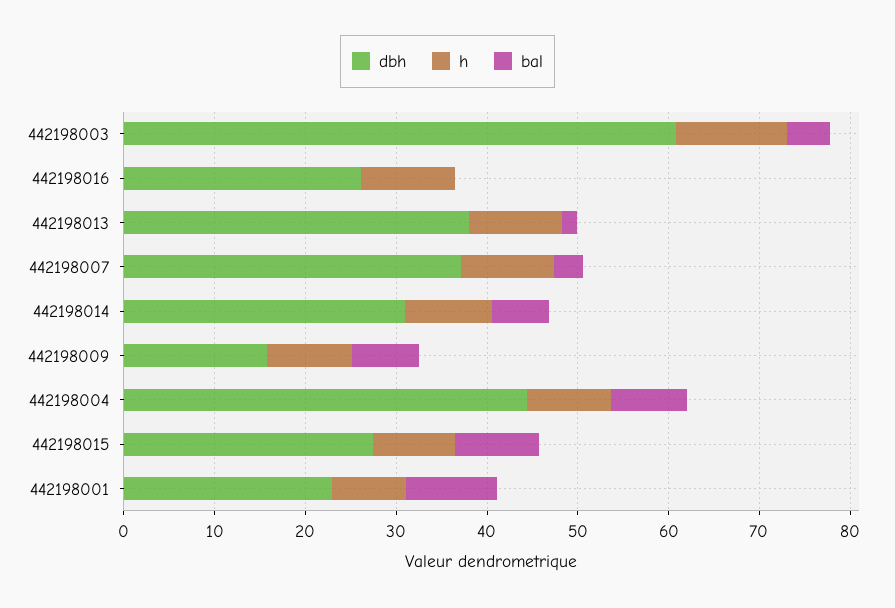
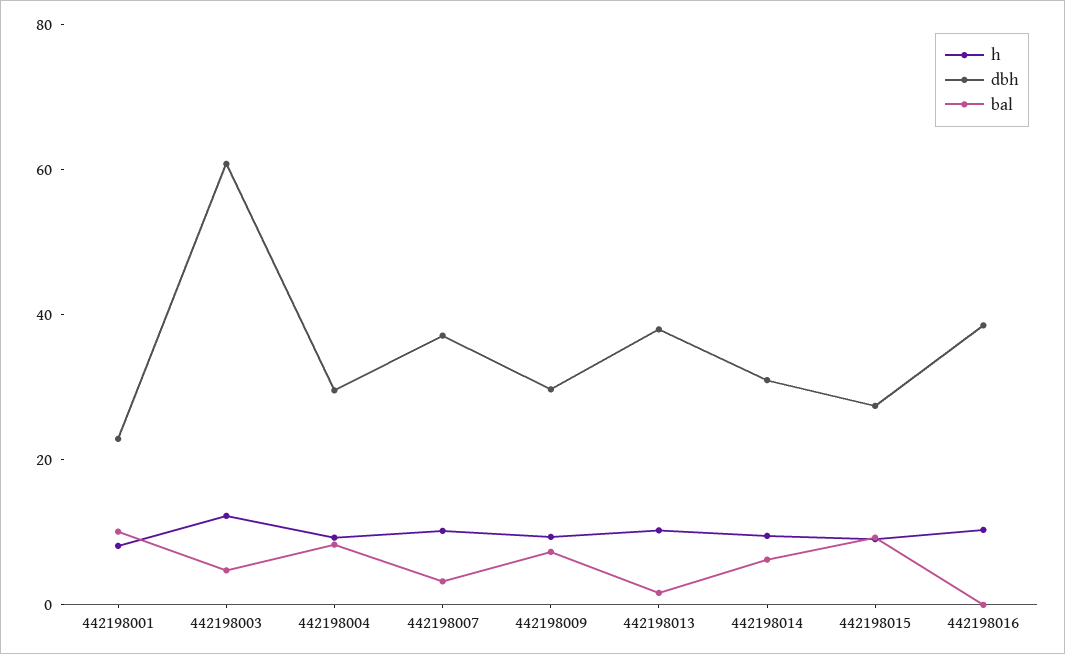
  {
    "dbh": {
      "442198003": 60,
-     "442198016": 26,
+     "442198016": 40,
      "442198013": 38,
      "442198007": 38,
      "442198014": 30,
-     "442198009": 16,
+     "442198009": 30,
-     "442198004": 44,
+     "442198004": 30,
      "442198015": 28,
      "442198001": 22
    },
    "h": {
      "442198003": 12,
      "442198016": 10,
      "442198013": 10,
      "442198007": 10,
      "442198014": 10,
      "442198009": 10,
      "442198004": 10,
      "442198015": 10,
      "442198001": 8
    },
    "bal": {
      "442198003": 4,
      "442198016": 0,
      "442198013": 2,
      "442198007": 4,
      "442198014": 6,
      "442198009": 8,
      "442198004": 8,
      "442198015": 10,
      "442198001": 10
    }
  }

